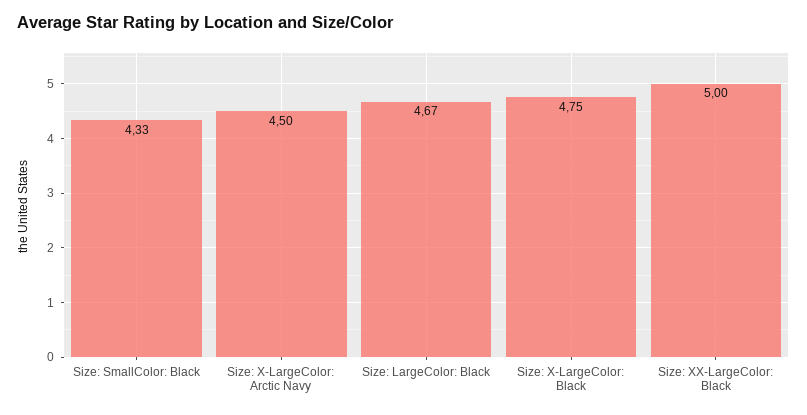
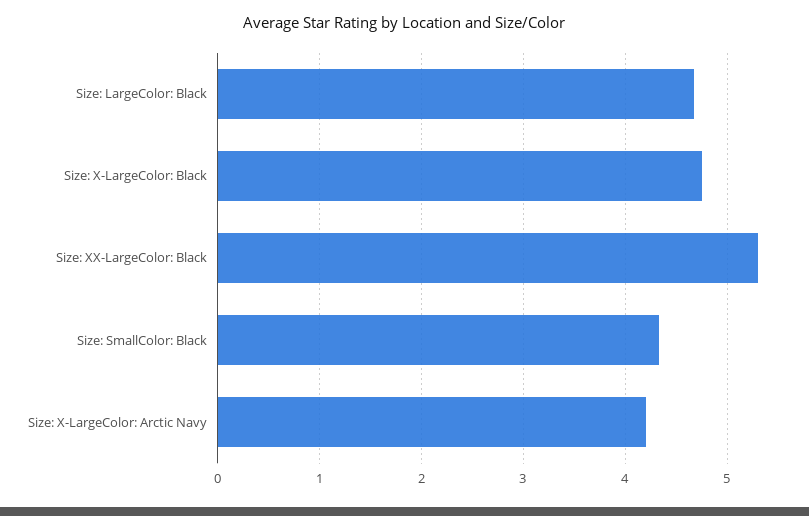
  {
    "Size: SmallColor: Black": 4.33,
-   "Size: X-LargeColor: Arctic Navy": 4.5,
+   "Size: X-LargeColor: Arctic Navy": 4.2,
    "Size: LargeColor: Black": 4.67,
    "Size: X-LargeColor: Black": 4.75,
-   "Size: XX-LargeColor: Black": 5
+   "Size: XX-LargeColor: Black": 5.3
  }

